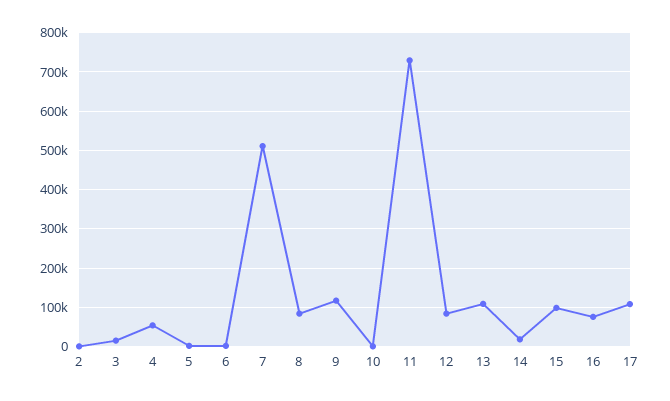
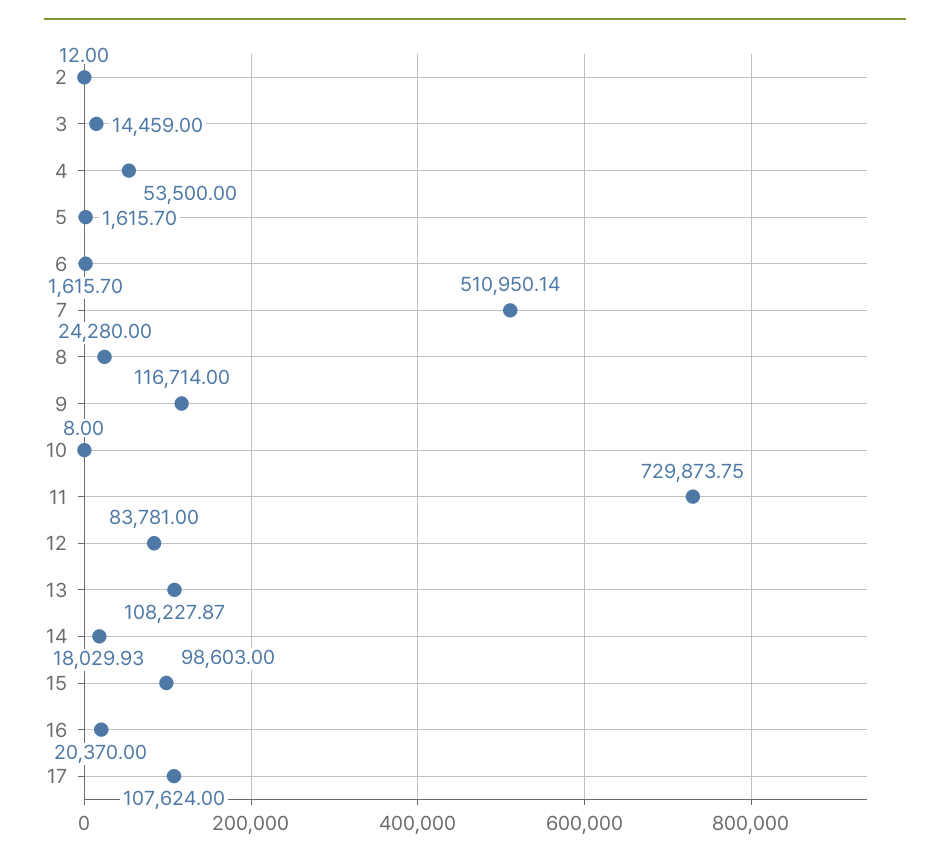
  {
    "2": 12,
    "3": 14459,
    "4": 53500,
    "5": 1615.7,
    "6": 1615.7,
    "7": 510950.14,
-   "8": 80000,
+   "8": 24280,
    "9": 116714,
    "10": 8,
    "11": 729873.75,
    "12": 83781,
    "13": 108227.87,
    "14": 18029.93,
    "15": 98603,
-   "16": 80000,
+   "16": 20370,
    "17": 107624
  }

